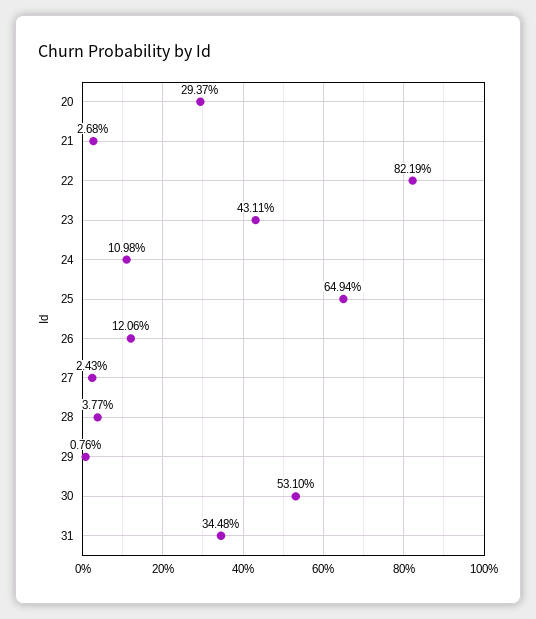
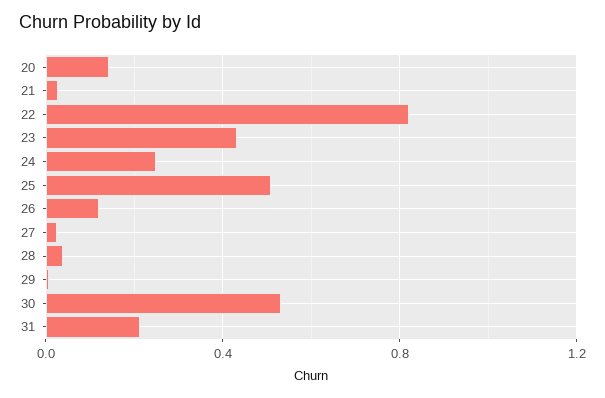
  {
-   "20": 0.2937,
+   "20": 0.15,
    "21": 0.0268,
    "22": 0.8219,
    "23": 0.4311,
-   "24": 0.1098,
+   "24": 0.25,
-   "25": 0.6494,
+   "25": 0.5,
    "26": 0.1206,
    "27": 0.0243,
    "28": 0.0377,
    "29": 0.0076,
    "30": 0.531,
-   "31": 0.3448
+   "31": 0.2
  }

